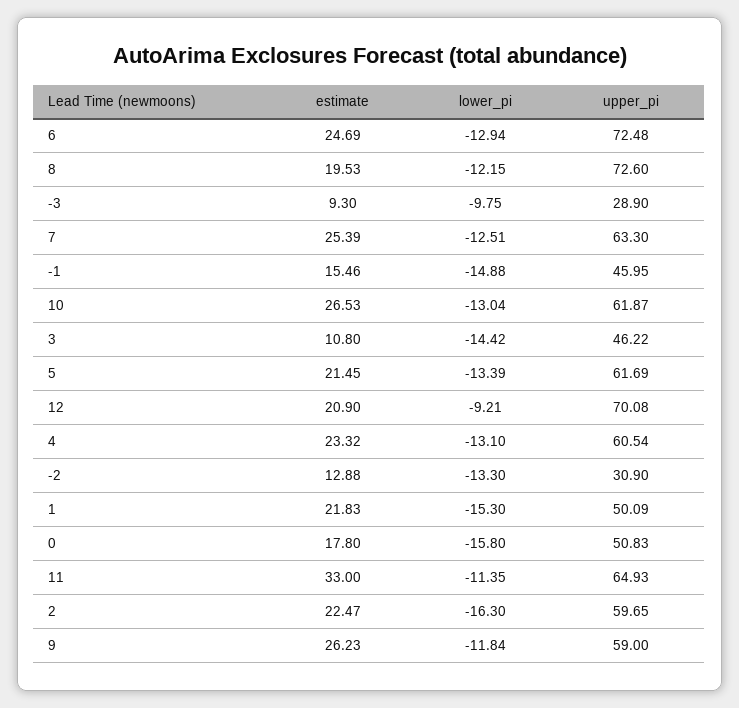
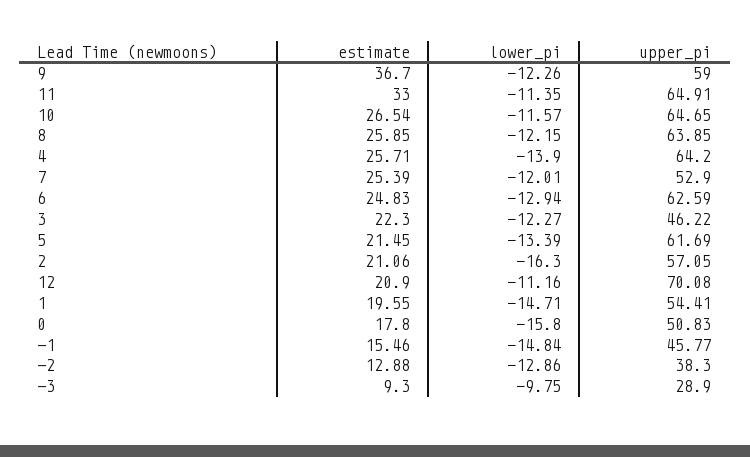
  {
    "estimate": {
-     "6": 24.69,
+     "6": 24.83,
-     "8": 19.53,
+     "8": 25.85,
      "-3": 9.3,
      "7": 25.39,
      "-1": 15.46,
-     "10": 26.53,
+     "10": 26.54,
-     "3": 10.8,
+     "3": 22.3,
      "5": 21.45,
      "12": 20.9,
-     "4": 23.32,
+     "4": 25.71,
      "-2": 12.88,
-     "1": 21.83,
+     "1": 19.55,
      "0": 17.8,
      "11": 33,
-     "2": 22.47,
+     "2": 21.06,
-     "9": 26.23
+     "9": 36.7
    },
    "lower_pi": {
      "6": -12.94,
      "8": -12.15,
      "-3": -9.75,
-     "7": -12.51,
+     "7": -12.01,
-     "-1": -14.88,
+     "-1": -14.84,
-     "10": -13.04,
+     "10": -11.57,
-     "3": -14.42,
+     "3": -12.27,
      "5": -13.39,
-     "12": -9.21,
+     "12": -11.16,
-     "4": -13.1,
+     "4": -13.9,
-     "-2": -13.3,
+     "-2": -12.86,
-     "1": -15.3,
+     "1": -14.71,
      "0": -15.8,
      "11": -11.35,
      "2": -16.3,
-     "9": -11.84
+     "9": -12.26
    },
    "upper_pi": {
-     "6": 72.48,
+     "6": 62.59,
-     "8": 72.6,
+     "8": 63.85,
      "-3": 28.9,
-     "7": 63.3,
+     "7": 52.9,
-     "-1": 45.95,
+     "-1": 45.77,
-     "10": 61.87,
+     "10": 64.65,
      "3": 46.22,
      "5": 61.69,
      "12": 70.08,
-     "4": 60.54,
+     "4": 64.2,
-     "-2": 30.9,
+     "-2": 38.3,
-     "1": 50.09,
+     "1": 54.41,
      "0": 50.83,
-     "11": 64.93,
+     "11": 64.91,
-     "2": 59.65,
+     "2": 57.05,
      "9": 59
    }
  }

